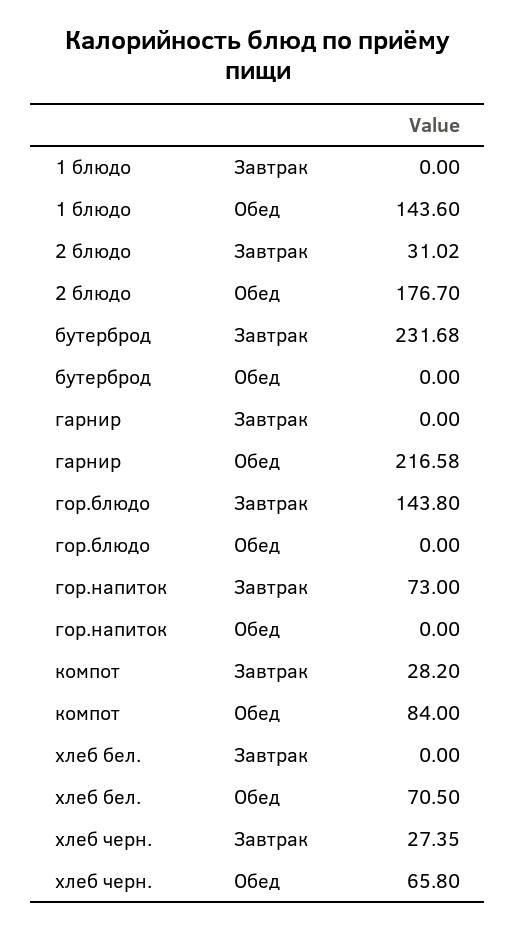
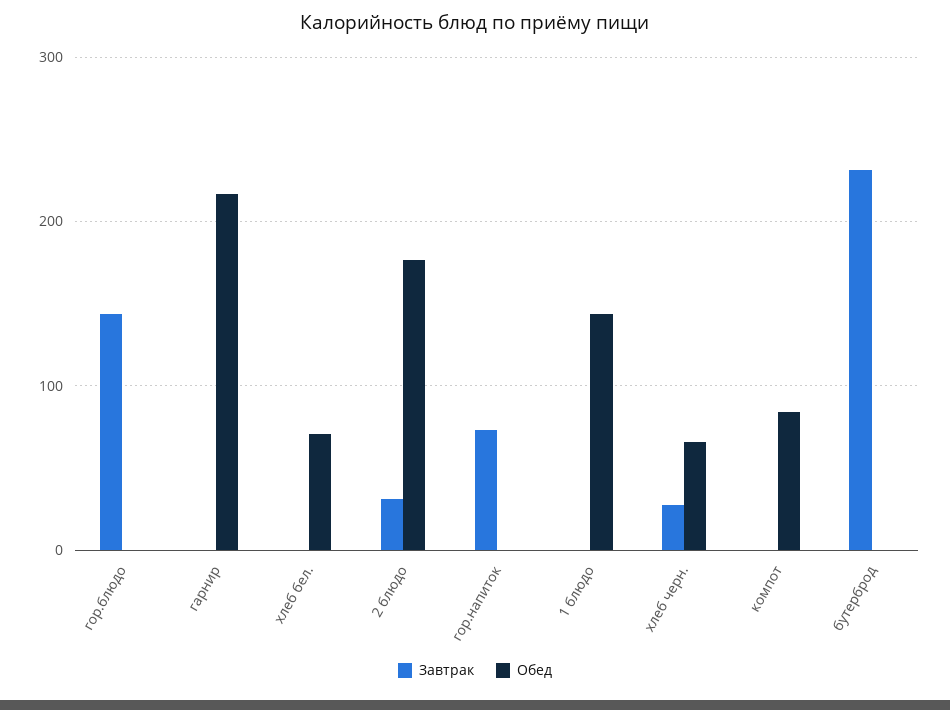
  {
    "Завтрак": {
      "1 блюдо": 0,
      "2 блюдо": 31.02,
      "бутерброд": 231.68,
      "гарнир": 0,
      "гор.блюдо": 143.8,
      "гор.напиток": 73,
-     "компот": 28.2,
+     "компот": 0,
      "хлеб бел.": 0,
      "хлеб черн.": 27.35
    },
    "Обед": {
      "1 блюдо": 143.6,
      "2 блюдо": 176.7,
      "бутерброд": 0,
      "гарнир": 216.58,
      "гор.блюдо": 0,
      "гор.напиток": 0,
      "компот": 84,
      "хлеб бел.": 70.5,
      "хлеб черн.": 65.8
    }
  }

